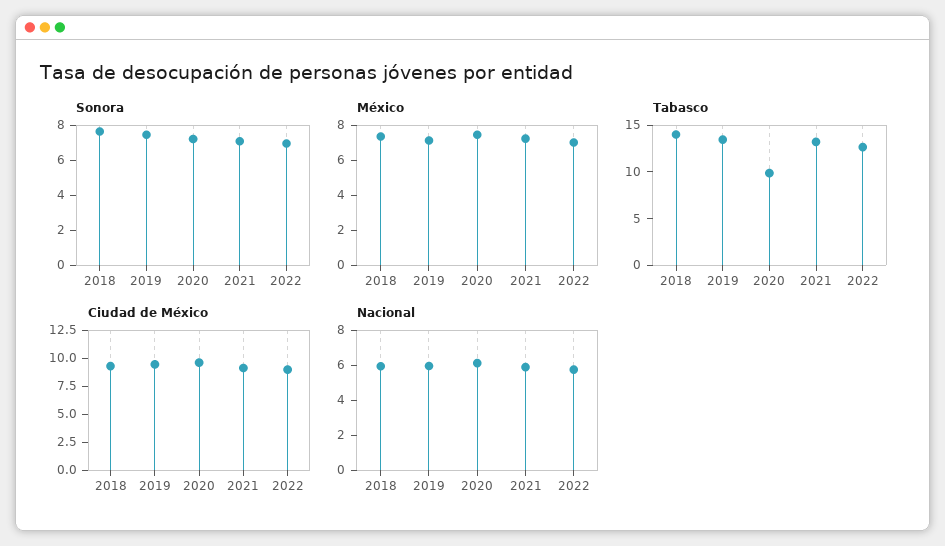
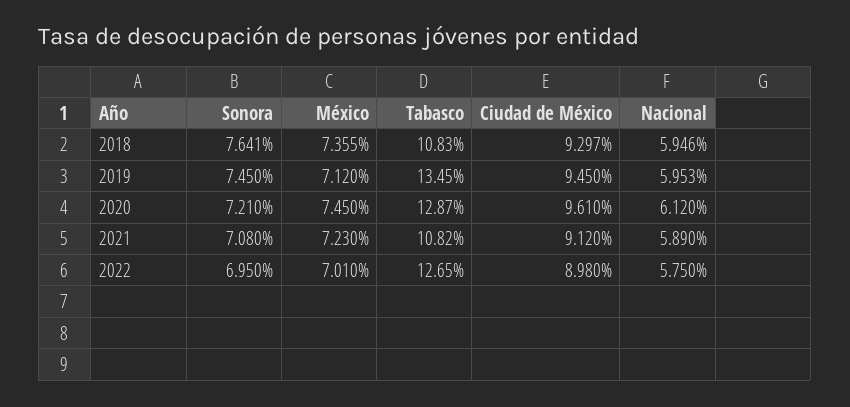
  {
    "Sonora": {
      "2018": 7.641,
      "2019": 7.45,
      "2020": 7.21,
      "2021": 7.08,
      "2022": 6.95
    },
    "México": {
      "2018": 7.355,
      "2019": 7.12,
      "2020": 7.45,
      "2021": 7.23,
      "2022": 7.01
    },
    "Tabasco": {
-     "2018": 14,
+     "2018": 10.83,
      "2019": 13.45,
-     "2020": 10,
+     "2020": 12.87,
-     "2021": 13,
+     "2021": 10.82,
      "2022": 12.65
    },
    "Ciudad de México": {
      "2018": 9.297,
      "2019": 9.45,
      "2020": 9.61,
      "2021": 9.12,
      "2022": 8.98
    },
    "Nacional": {
      "2018": 5.946,
      "2019": 5.953,
      "2020": 6.12,
      "2021": 5.89,
      "2022": 5.75
    }
  }

